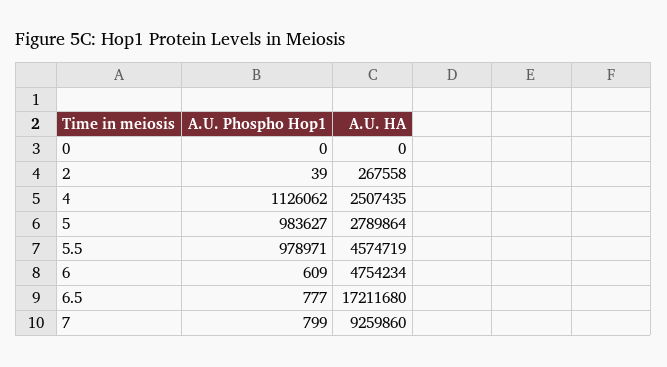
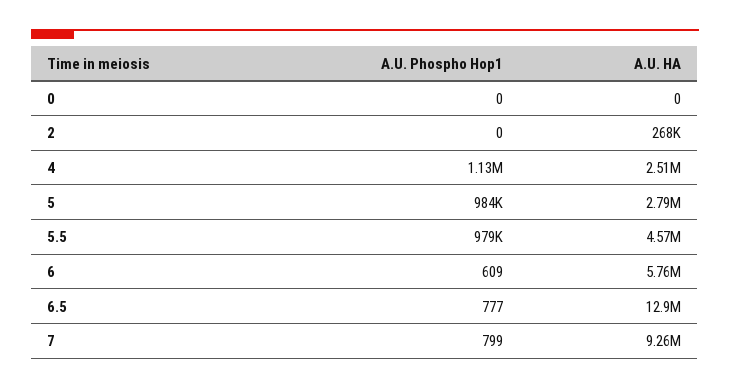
  {
    "A.U. Phospho Hop1": {
      "0": 0,
-     "2": 39,
+     "2": 0,
      "4": 1126062,
      "5": 983627,
      "5.5": 978971,
      "6": 609,
      "6.5": 777,
      "7": 799
    },
    "A.U. HA": {
      "0": 0,
      "2": 267558,
      "4": 2507435,
      "5": 2789864,
      "5.5": 4574719,
-     "6": 4754234,
+     "6": 5760000,
-     "6.5": 17211680,
+     "6.5": 12900000,
      "7": 9259860
    }
  }

